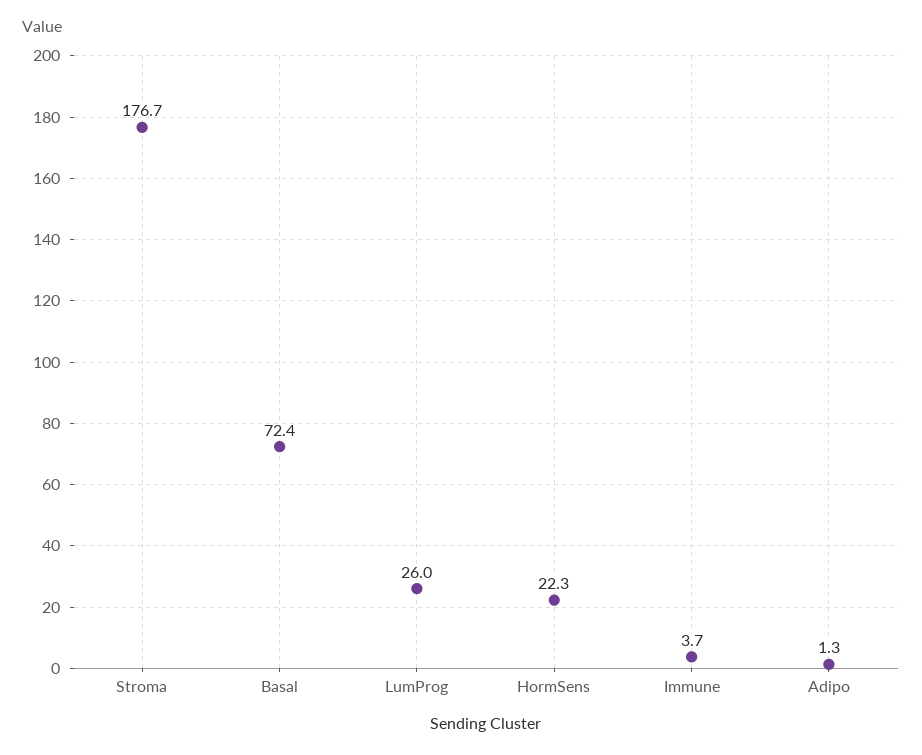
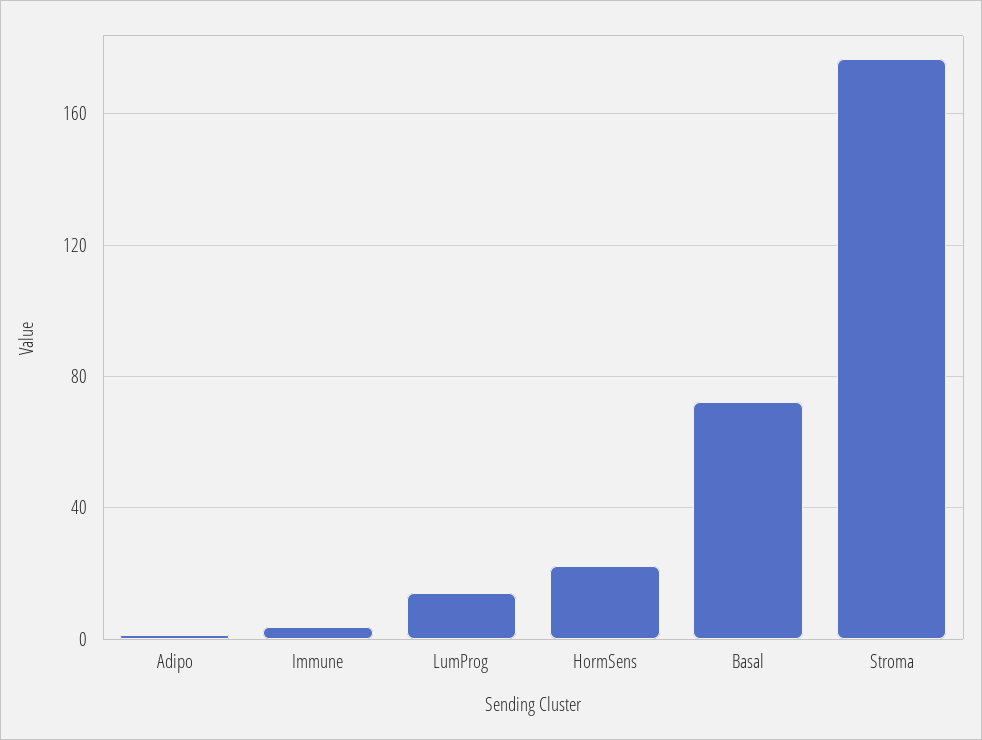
  {
    "Stroma": 176.7,
    "Basal": 72.4,
-   "LumProg": 26,
+   "LumProg": 15,
    "HormSens": 22.3,
    "Immune": 3.7,
    "Adipo": 1.3
  }

